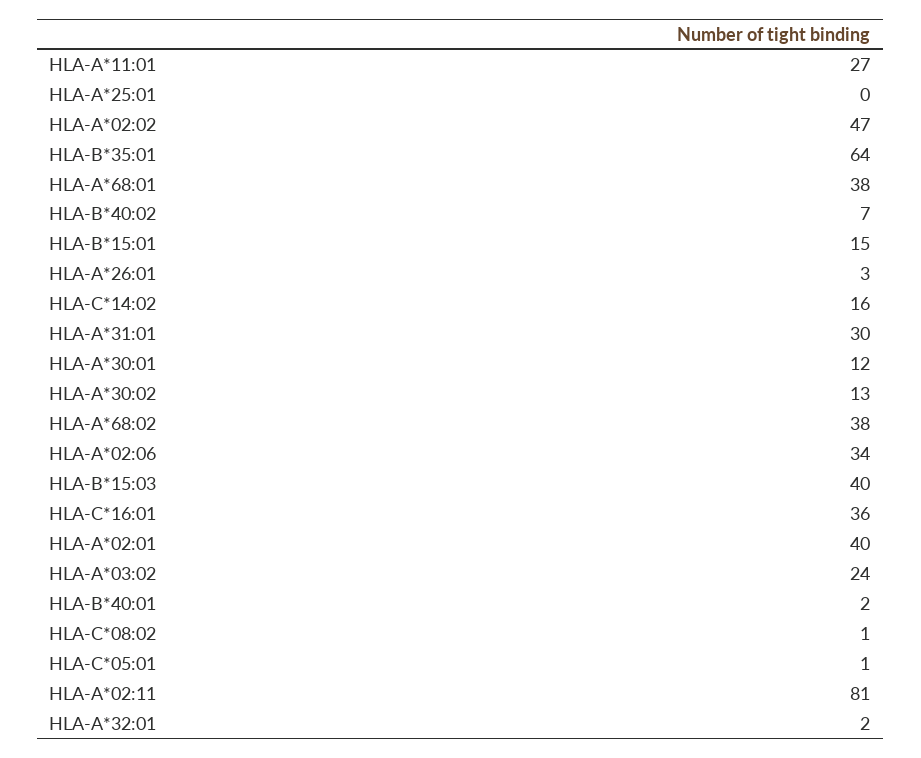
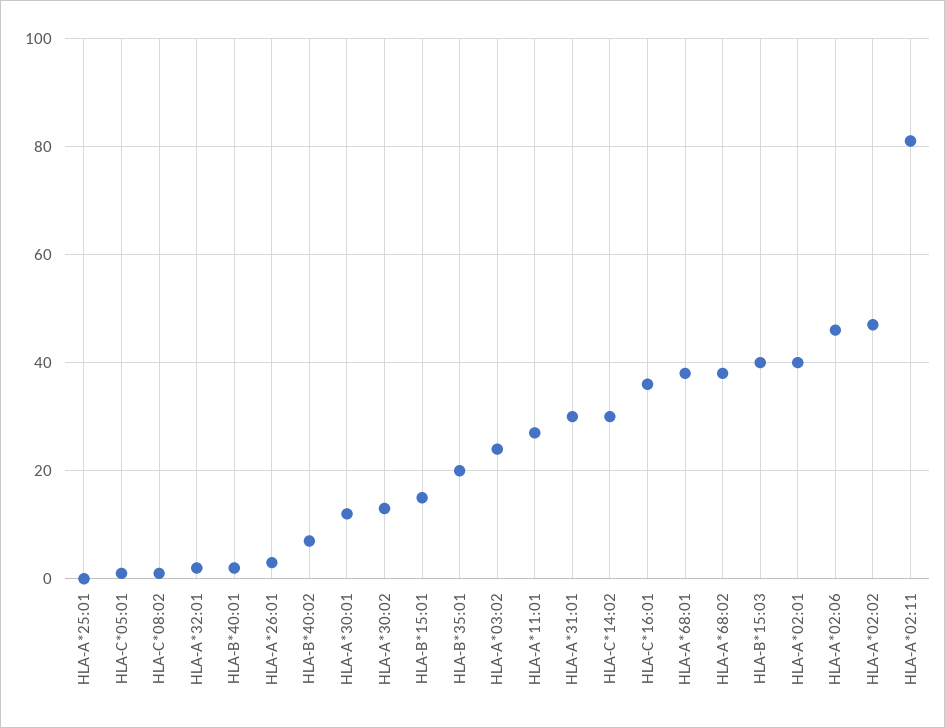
  {
    "HLA-A*11:01": 27,
    "HLA-A*25:01": 0,
    "HLA-A*02:02": 47,
-   "HLA-B*35:01": 64,
+   "HLA-B*35:01": 20,
    "HLA-A*68:01": 38,
    "HLA-B*40:02": 7,
    "HLA-B*15:01": 15,
    "HLA-A*26:01": 3,
-   "HLA-C*14:02": 16,
+   "HLA-C*14:02": 30,
    "HLA-A*31:01": 30,
    "HLA-A*30:01": 12,
    "HLA-A*30:02": 13,
    "HLA-A*68:02": 38,
-   "HLA-A*02:06": 34,
+   "HLA-A*02:06": 45,
    "HLA-B*15:03": 40,
    "HLA-C*16:01": 36,
    "HLA-A*02:01": 40,
    "HLA-A*03:02": 24,
    "HLA-B*40:01": 2,
    "HLA-C*08:02": 1,
    "HLA-C*05:01": 1,
    "HLA-A*02:11": 81,
    "HLA-A*32:01": 2
  }

